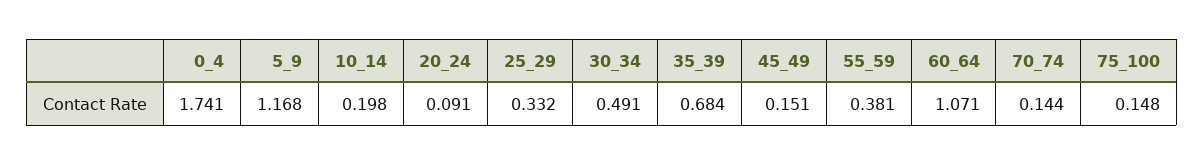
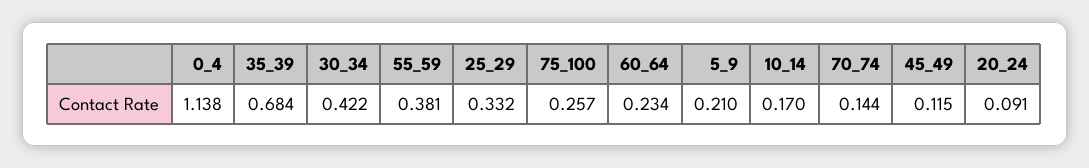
  {
-   "0_4": 1.741,
+   "0_4": 1.138,
-   "5_9": 1.168,
+   "5_9": 0.21,
-   "10_14": 0.198,
+   "10_14": 0.17,
    "20_24": 0.091,
    "25_29": 0.332,
-   "30_34": 0.491,
+   "30_34": 0.422,
    "35_39": 0.684,
-   "45_49": 0.151,
+   "45_49": 0.115,
    "55_59": 0.381,
-   "60_64": 1.071,
+   "60_64": 0.234,
    "70_74": 0.144,
-   "75_100": 0.148
+   "75_100": 0.257
  }

